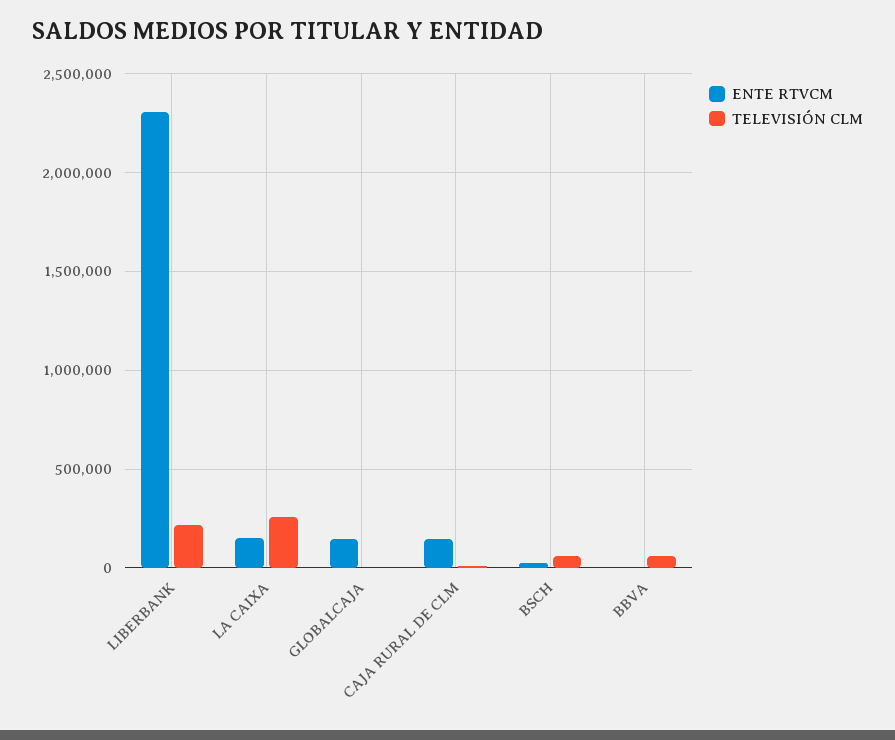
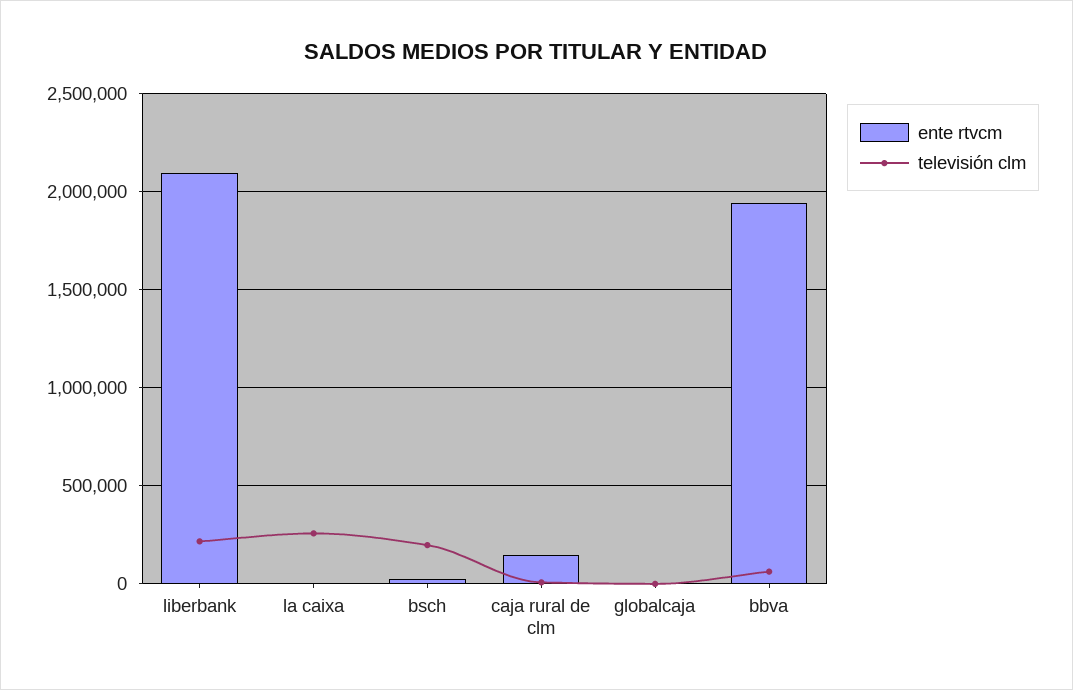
  {
    "ENTE RTVCM": {
-     "LIBERBANK": 2300000,
+     "LIBERBANK": 2100000,
-     "LA CAIXA": 150000,
+     "LA CAIXA": 0,
-     "GLOBALCAJA": 150000,
+     "GLOBALCAJA": 0,
      "CAJA RURAL DE CLM": 150000,
      "BSCH": 50000,
-     "BBVA": 0
+     "BBVA": 1950000
    },
    "TELEVISIÓN CLM": {
      "LIBERBANK": 200000,
      "LA CAIXA": 250000,
      "GLOBALCAJA": 0,
      "CAJA RURAL DE CLM": 0,
-     "BSCH": 50000,
+     "BSCH": 200000,
      "BBVA": 50000
    }
  }

